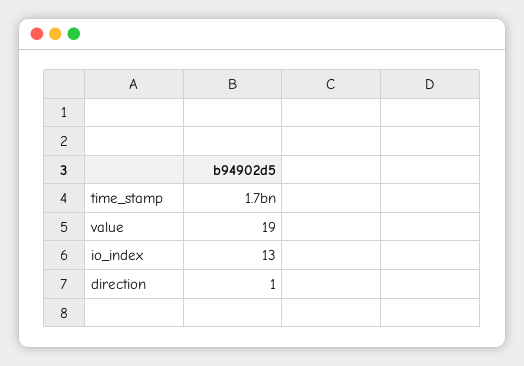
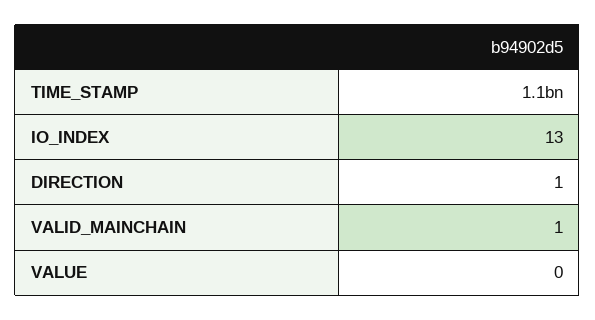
  {
-   "time_stamp": 1700000000,
+   "time_stamp": 1100000000,
-   "value": 19,
+   "value": 0,
    "io_index": 13,
-   "direction": 1
+   "direction": 1,
+   "VALID_MAINCHAIN": 1
  }

